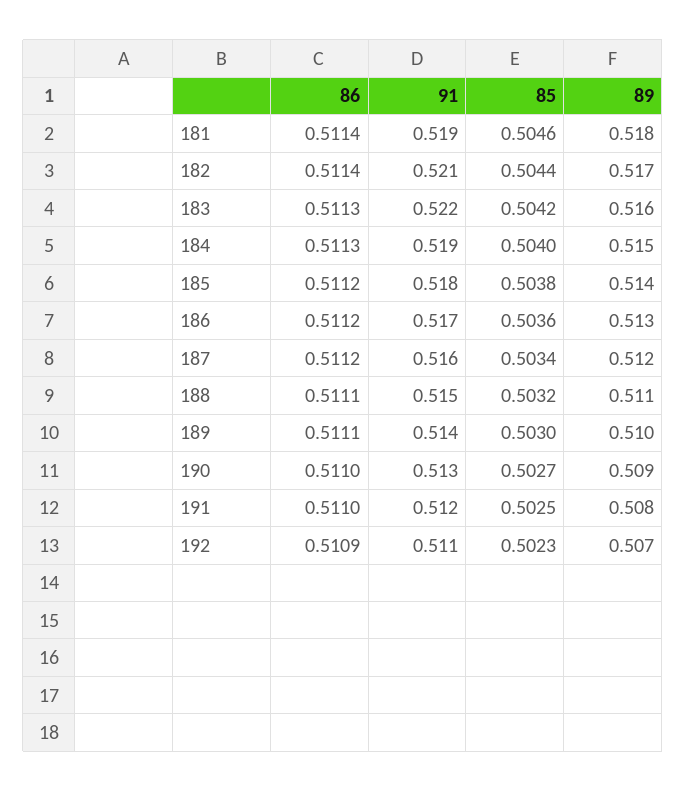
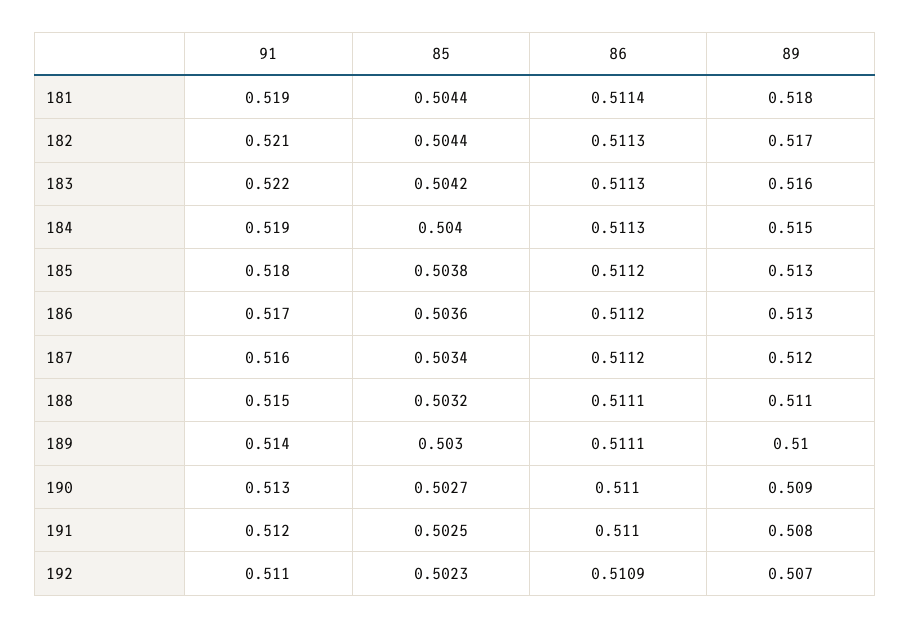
  {
    "86": {
      "181": 0.5114,
-     "182": 0.5114,
+     "182": 0.5113,
      "183": 0.5113,
      "184": 0.5113,
      "185": 0.5112,
      "186": 0.5112,
      "187": 0.5112,
      "188": 0.5111,
      "189": 0.5111,
      "190": 0.511,
      "191": 0.511,
      "192": 0.5109
    },
    "91": {
      "181": 0.519,
      "182": 0.521,
      "183": 0.522,
      "184": 0.519,
      "185": 0.518,
      "186": 0.517,
      "187": 0.516,
      "188": 0.515,
      "189": 0.514,
      "190": 0.513,
      "191": 0.512,
      "192": 0.511
    },
    "85": {
-     "181": 0.5046,
+     "181": 0.5044,
      "182": 0.5044,
      "183": 0.5042,
      "184": 0.504,
      "185": 0.5038,
      "186": 0.5036,
      "187": 0.5034,
      "188": 0.5032,
      "189": 0.503,
      "190": 0.5027,
      "191": 0.5025,
      "192": 0.5023
    },
    "89": {
      "181": 0.518,
      "182": 0.517,
      "183": 0.516,
      "184": 0.515,
-     "185": 0.514,
+     "185": 0.513,
      "186": 0.513,
      "187": 0.512,
      "188": 0.511,
      "189": 0.51,
      "190": 0.509,
      "191": 0.508,
      "192": 0.507
    }
  }

